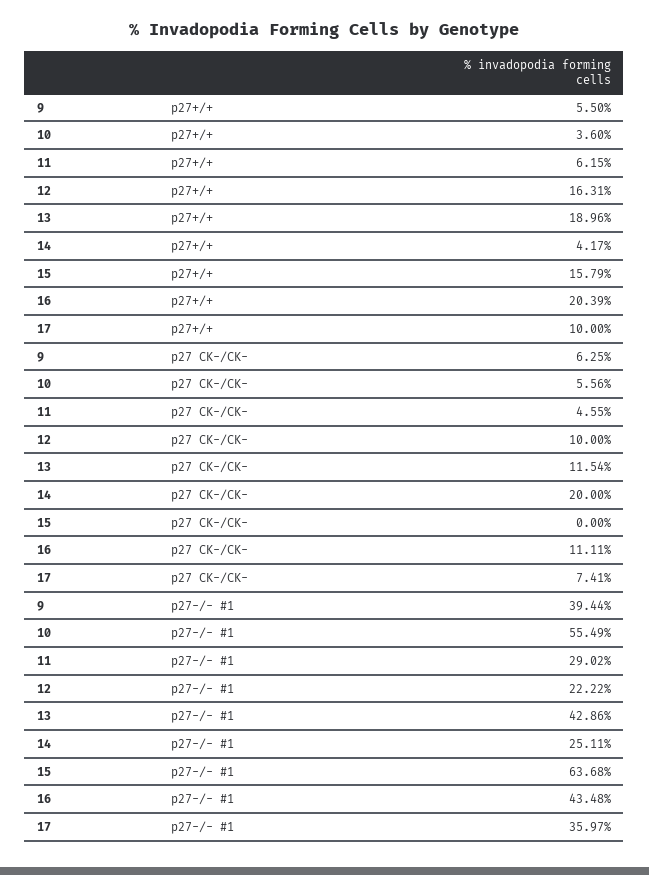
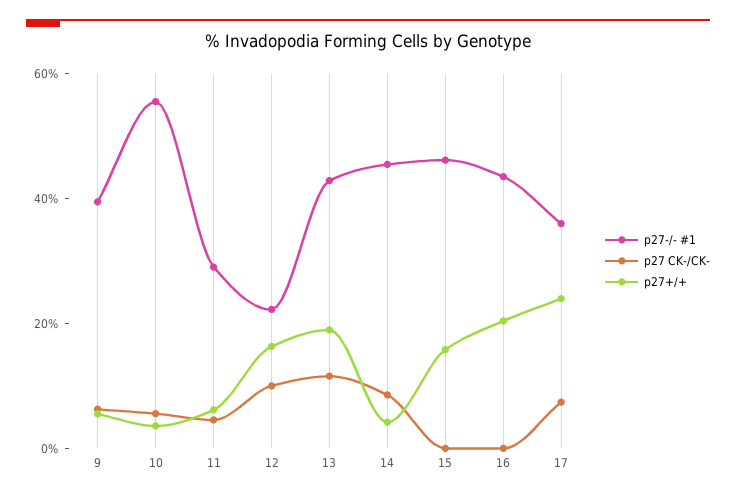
  {
    "p27+/+": {
      "9": 5.5,
      "10": 3.6,
      "11": 6.15,
      "12": 16.31,
      "13": 18.96,
      "14": 4.17,
      "15": 15.79,
      "16": 20.39,
-     "17": 10
+     "17": 25
    },
    "p27 CK-/CK-": {
      "9": 6.25,
      "10": 5.56,
      "11": 4.55,
      "12": 10,
      "13": 11.54,
-     "14": 20,
+     "14": 10,
      "15": 0,
-     "16": 11.11,
+     "16": 0,
      "17": 7.41
    },
    "p27-/- #1": {
      "9": 39.44,
      "10": 55.49,
      "11": 29.02,
      "12": 22.22,
      "13": 42.86,
-     "14": 25.11,
+     "14": 45,
-     "15": 63.68,
+     "15": 45,
      "16": 43.48,
      "17": 35.97
    }
  }

